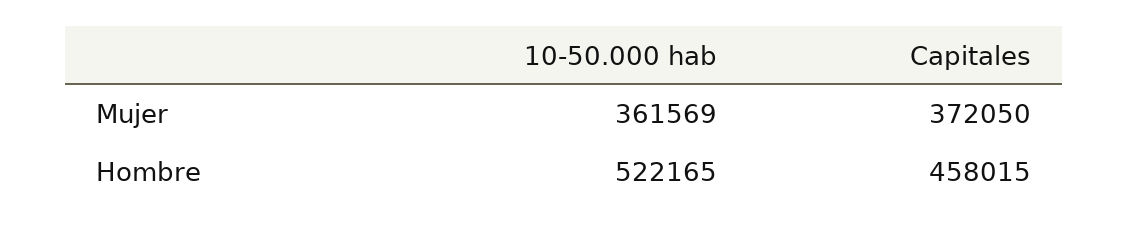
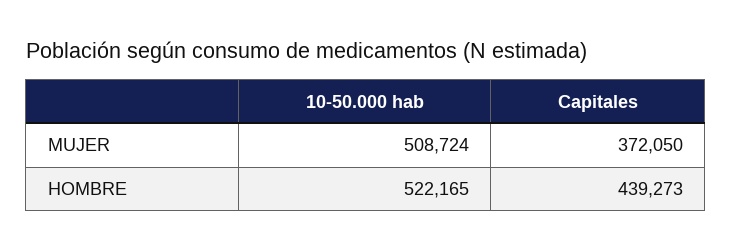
  {
    "10-50.000 hab": {
-     "Mujer": 361569,
+     "Mujer": 508724,
      "Hombre": 522165
    },
    "Capitales": {
      "Mujer": 372050,
-     "Hombre": 458015
+     "Hombre": 439273
    }
  }

